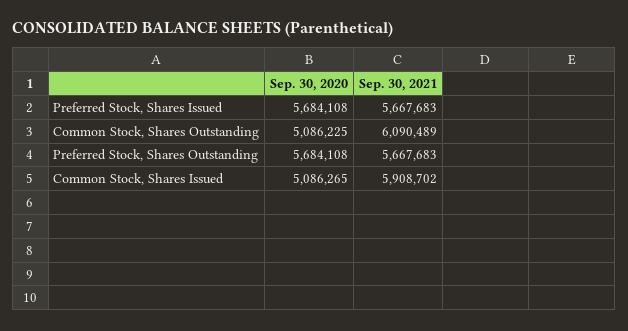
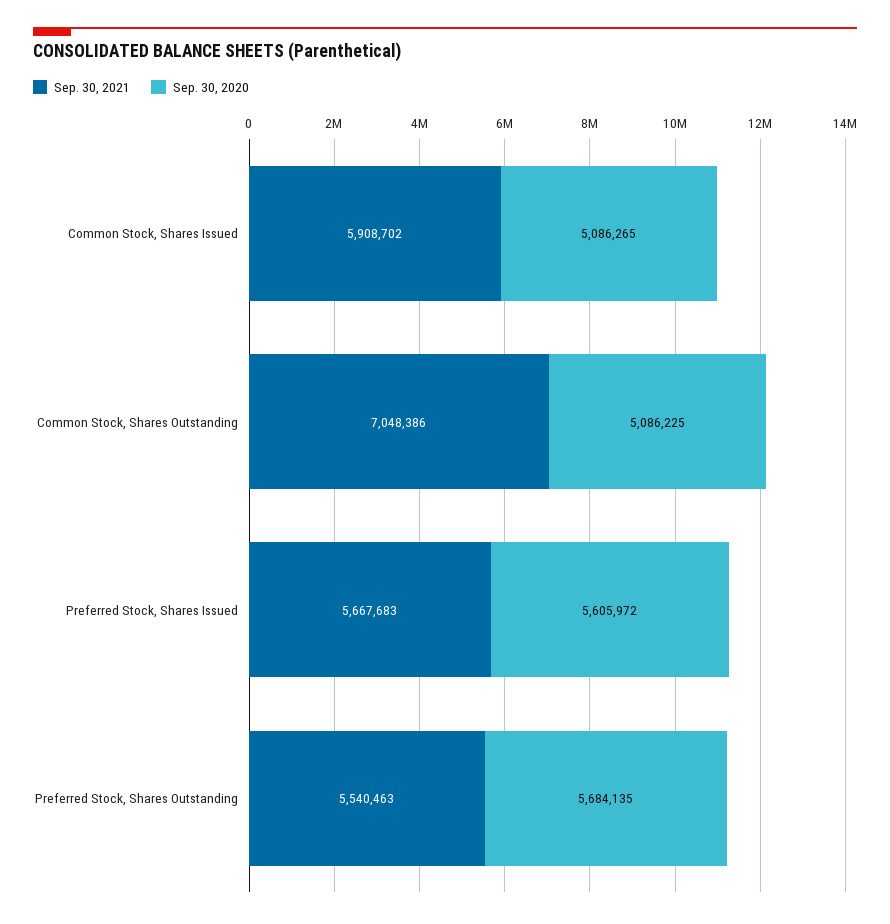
  {
    "Sep. 30, 2020": {
-     "Preferred Stock, Shares Issued": 5684108,
+     "Preferred Stock, Shares Issued": 5605972,
      "Common Stock, Shares Outstanding": 5086225,
-     "Preferred Stock, Shares Outstanding": 5684108,
+     "Preferred Stock, Shares Outstanding": 5684135,
      "Common Stock, Shares Issued": 5086265
    },
    "Sep. 30, 2021": {
      "Preferred Stock, Shares Issued": 5667683,
-     "Common Stock, Shares Outstanding": 6090489,
+     "Common Stock, Shares Outstanding": 7048386,
-     "Preferred Stock, Shares Outstanding": 5667683,
+     "Preferred Stock, Shares Outstanding": 5540463,
      "Common Stock, Shares Issued": 5908702
    }
  }

